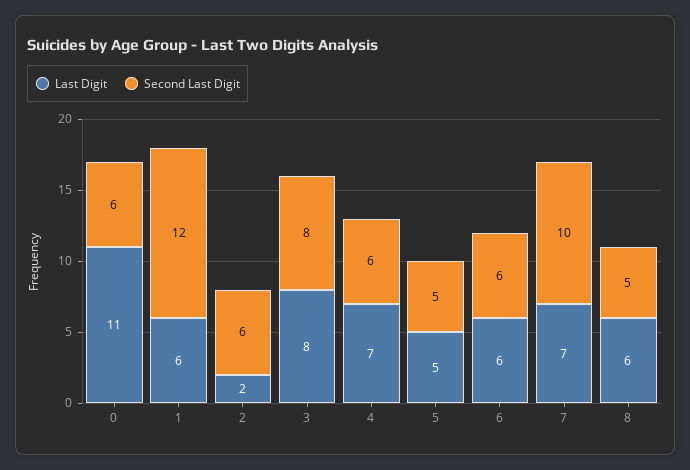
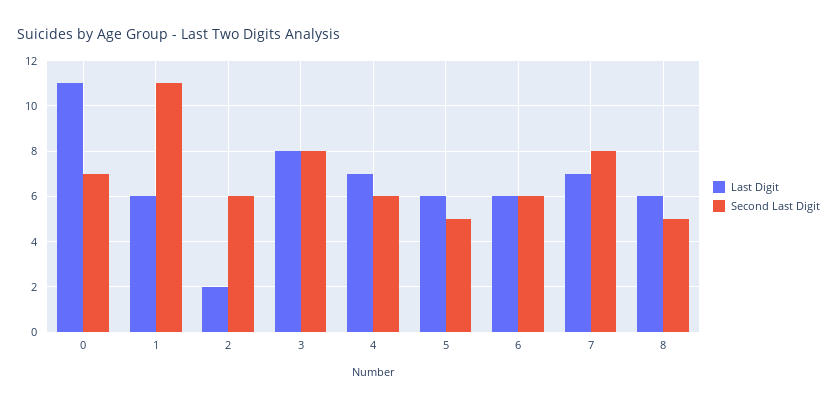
  {
    "Last Digit": {
      "0": 11,
      "1": 6,
      "2": 2,
      "3": 8,
      "4": 7,
-     "5": 5,
+     "5": 6,
      "6": 6,
      "7": 7,
      "8": 6
    },
    "Second Last Digit": {
-     "0": 6,
+     "0": 7,
-     "1": 12,
+     "1": 11,
      "2": 6,
      "3": 8,
      "4": 6,
      "5": 5,
      "6": 6,
-     "7": 10,
+     "7": 8,
      "8": 5
    }
  }

